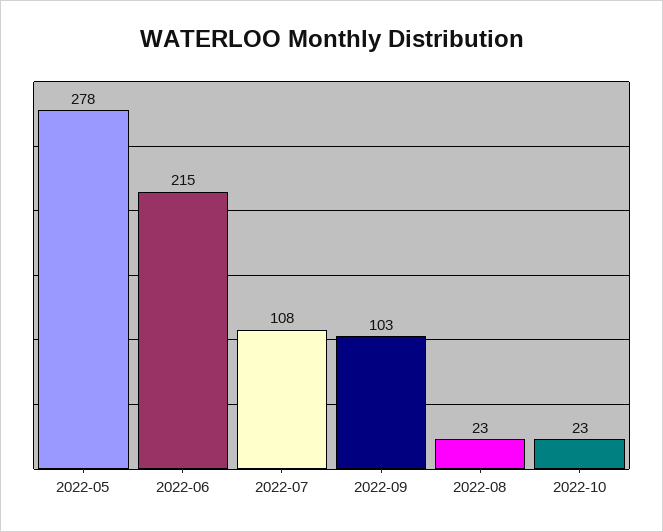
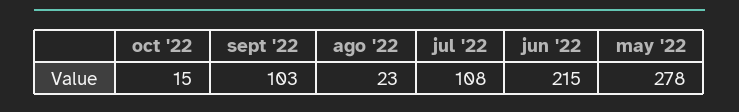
  {
    "2022-05": 278,
    "2022-06": 215,
    "2022-07": 108,
    "2022-09": 103,
    "2022-08": 23,
-   "2022-10": 23
+   "2022-10": 15
  }

